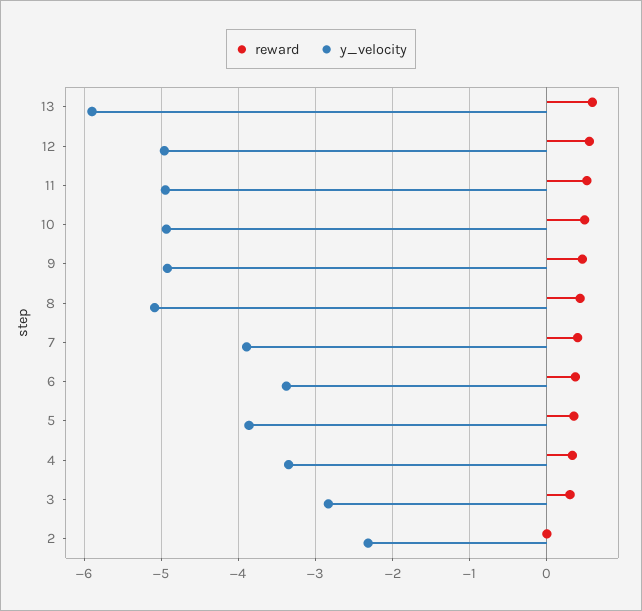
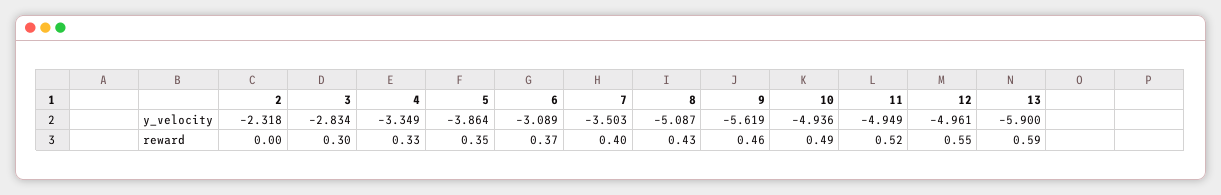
  {
    "reward": {
      "13": 0.59,
      "12": 0.55,
      "11": 0.52,
      "10": 0.49,
      "9": 0.46,
      "8": 0.43,
      "7": 0.4,
      "6": 0.37,
      "5": 0.35,
      "4": 0.33,
      "3": 0.3,
      "2": 0
    },
    "y_velocity": {
      "13": -5.9,
      "12": -4.961,
      "11": -4.949,
      "10": -4.936,
-     "9": -4.9,
+     "9": -5.619,
      "8": -5.087,
-     "7": -3.9,
+     "7": -3.503,
-     "6": -3.4,
+     "6": -3.089,
      "5": -3.864,
      "4": -3.349,
      "3": -2.834,
      "2": -2.318
    }
  }

